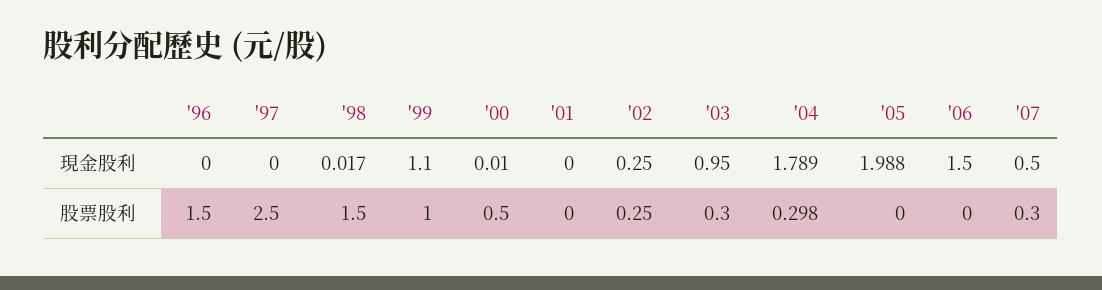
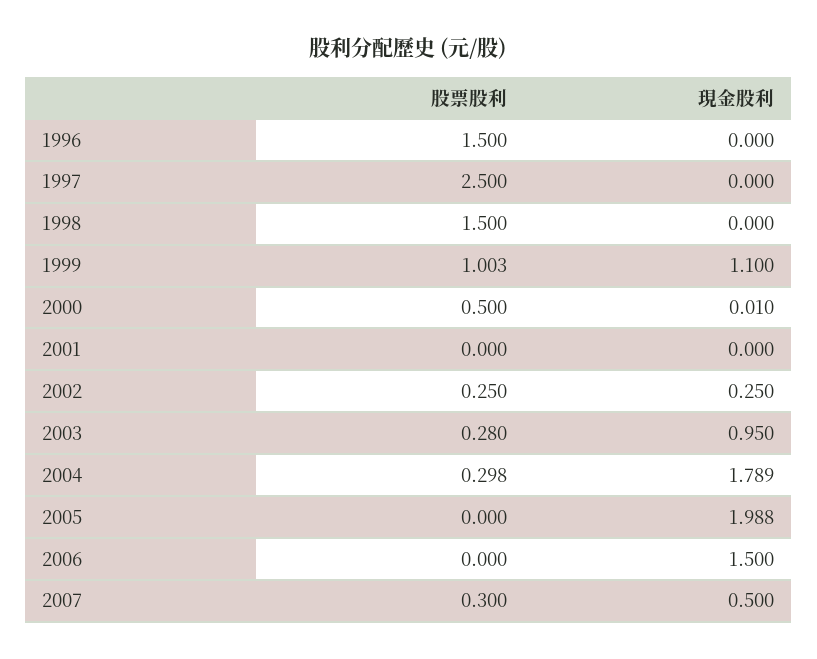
  {
    "'96": {
      "現金股利": 0,
      "股票股利": 1.5
    },
    "'97": {
      "現金股利": 0,
      "股票股利": 2.5
    },
    "'98": {
-     "現金股利": 0.017,
+     "現金股利": 0,
      "股票股利": 1.5
    },
    "'99": {
      "現金股利": 1.1,
-     "股票股利": 1
+     "股票股利": 1.003
    },
    "'00": {
      "現金股利": 0.01,
      "股票股利": 0.5
    },
    "'01": {
      "現金股利": 0,
      "股票股利": 0
    },
    "'02": {
      "現金股利": 0.25,
      "股票股利": 0.25
    },
    "'03": {
      "現金股利": 0.95,
-     "股票股利": 0.3
+     "股票股利": 0.28
    },
    "'04": {
      "現金股利": 1.789,
      "股票股利": 0.298
    },
    "'05": {
      "現金股利": 1.988,
      "股票股利": 0
    },
    "'06": {
      "現金股利": 1.5,
      "股票股利": 0
    },
    "'07": {
      "現金股利": 0.5,
      "股票股利": 0.3
    }
  }

